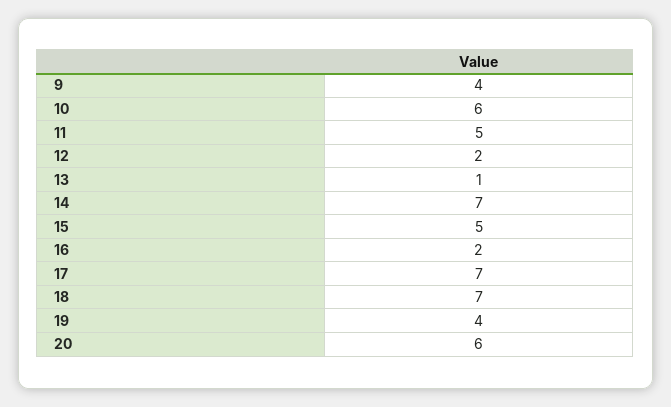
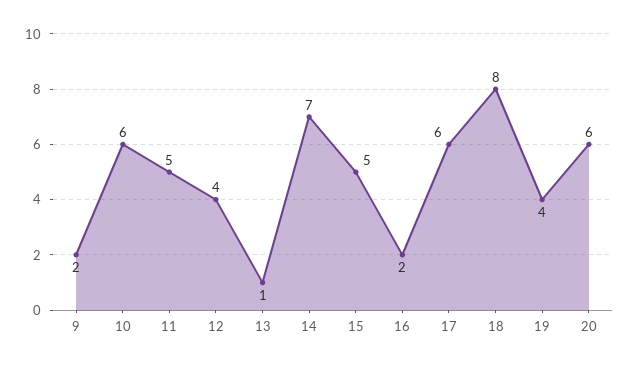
  {
-   "9": 4,
+   "9": 2,
    "10": 6,
    "11": 5,
-   "12": 2,
+   "12": 4,
    "13": 1,
    "14": 7,
    "15": 5,
    "16": 2,
-   "17": 7,
+   "17": 6,
-   "18": 7,
+   "18": 8,
    "19": 4,
    "20": 6
  }

